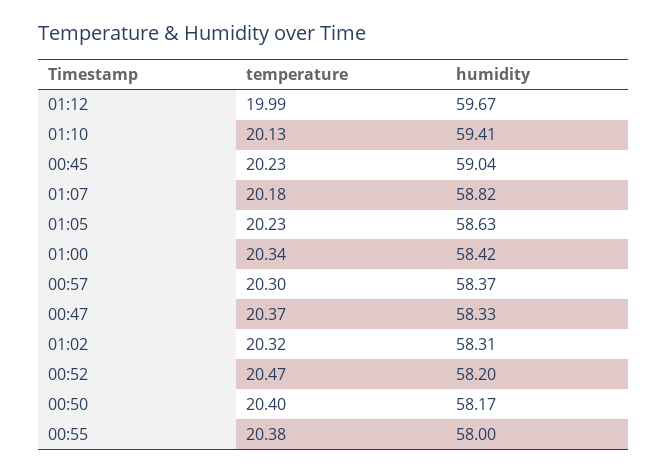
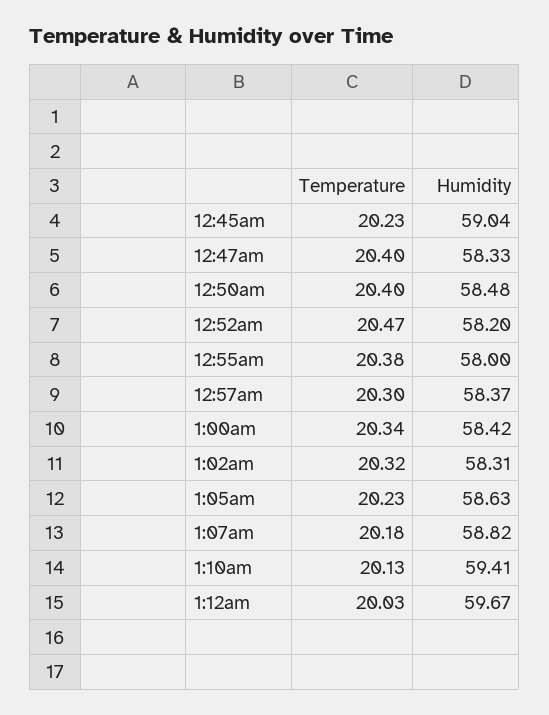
  {
    "temperature": {
-     "01:12": 19.99,
+     "01:12": 20.03,
      "01:10": 20.13,
      "00:45": 20.23,
      "01:07": 20.18,
      "01:05": 20.23,
      "01:00": 20.34,
      "00:57": 20.3,
-     "00:47": 20.37,
+     "00:47": 20.4,
      "01:02": 20.32,
      "00:52": 20.47,
      "00:50": 20.4,
      "00:55": 20.38
    },
    "humidity": {
      "01:12": 59.67,
      "01:10": 59.41,
      "00:45": 59.04,
      "01:07": 58.82,
      "01:05": 58.63,
      "01:00": 58.42,
      "00:57": 58.37,
      "00:47": 58.33,
      "01:02": 58.31,
      "00:52": 58.2,
-     "00:50": 58.17,
+     "00:50": 58.48,
      "00:55": 58
    }
  }

